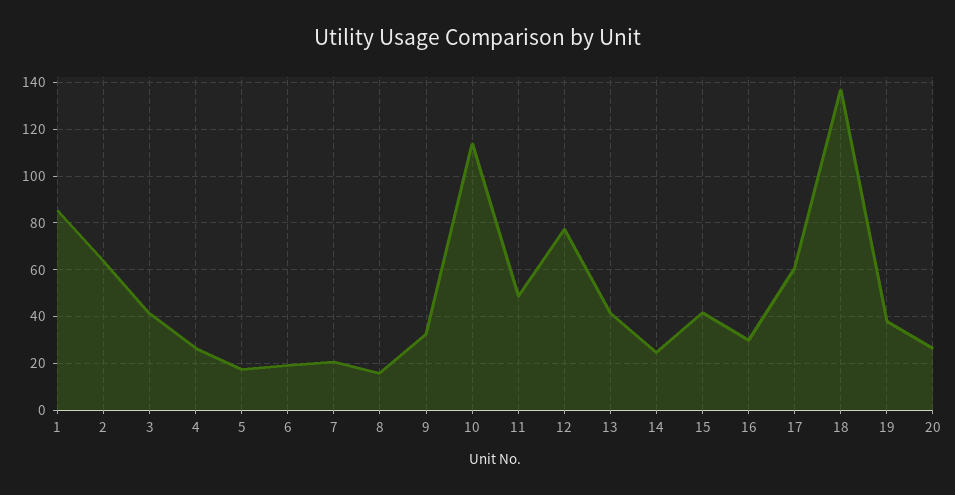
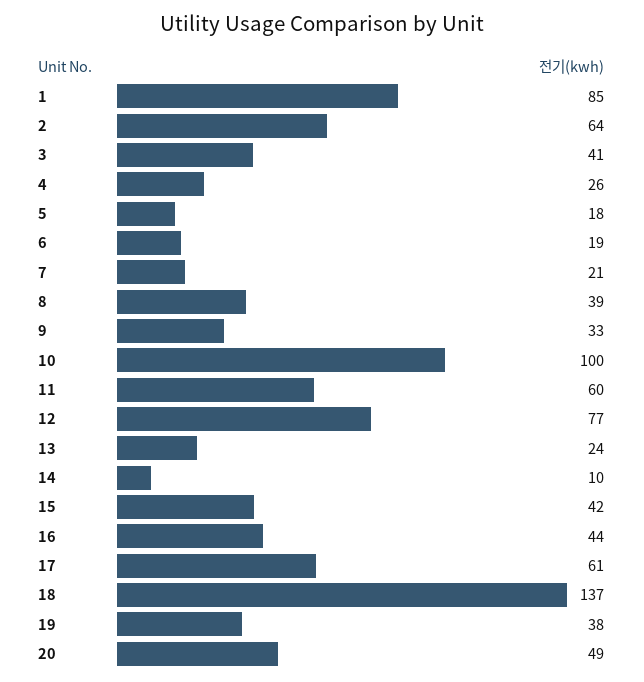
  {
    "1": 85,
    "2": 64,
    "3": 41,
    "4": 26,
    "5": 18,
    "6": 19,
    "7": 21,
-   "8": 15,
+   "8": 39,
    "9": 33,
-   "10": 115,
+   "10": 100,
-   "11": 50,
+   "11": 60,
    "12": 77,
-   "13": 40,
+   "13": 24,
-   "14": 25,
+   "14": 10,
    "15": 42,
-   "16": 30,
+   "16": 44,
    "17": 61,
    "18": 137,
    "19": 38,
-   "20": 25
+   "20": 49
  }

